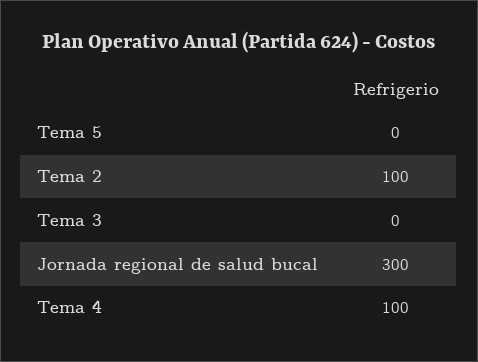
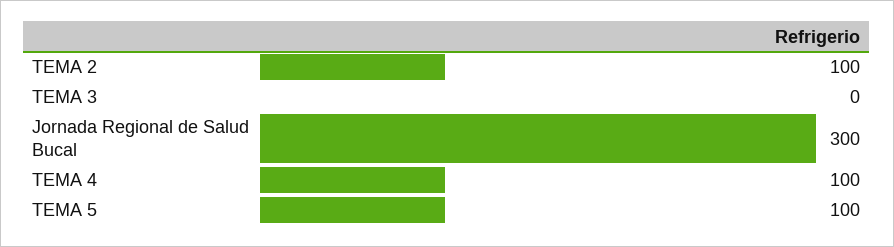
  {
-   "Tema 5": 0,
+   "Tema 5": 100,
    "Tema 2": 100,
    "Tema 3": 0,
    "Jornada regional de salud bucal": 300,
    "Tema 4": 100
  }

